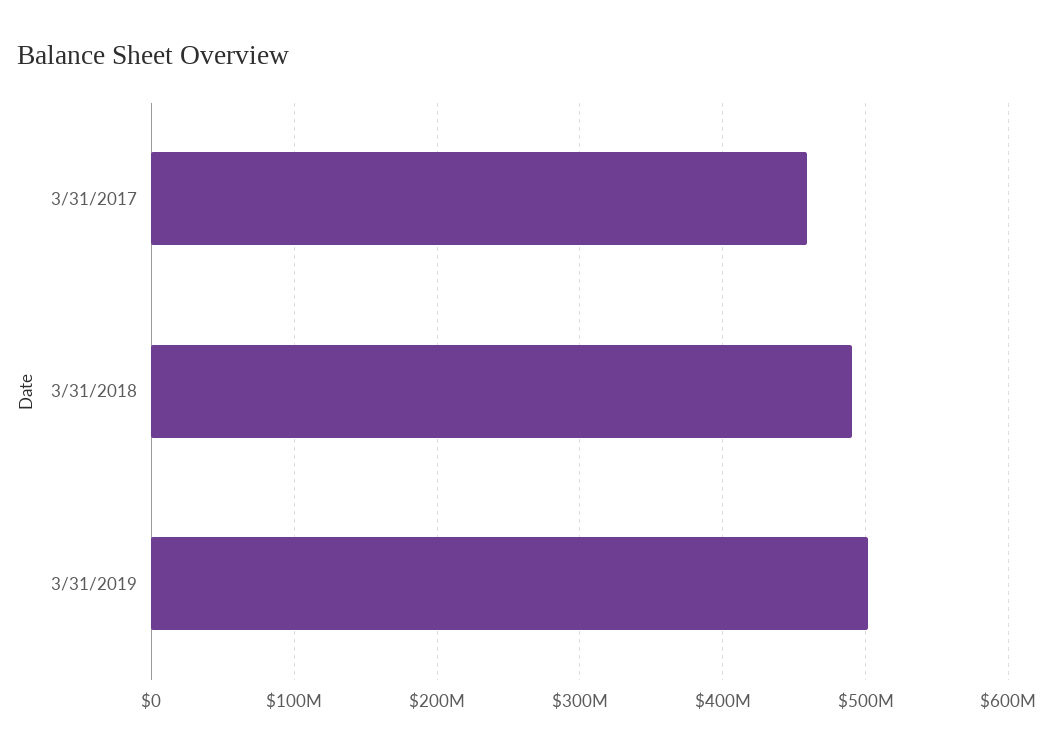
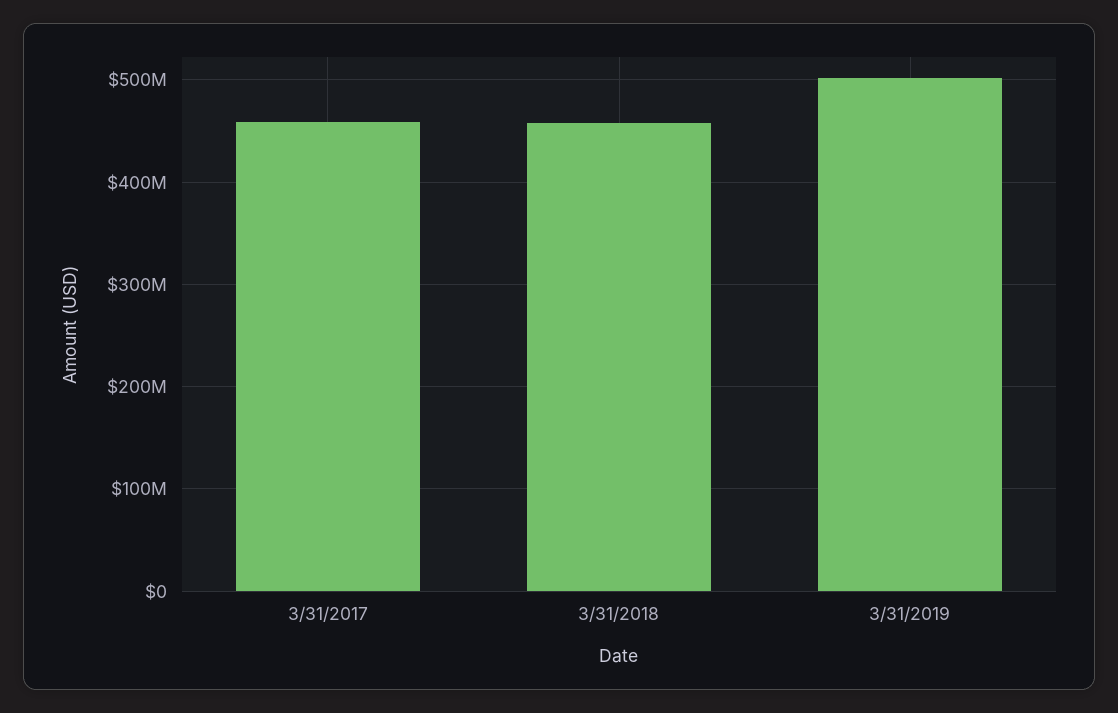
  {
    "3/31/2017": 460000000,
-   "3/31/2018": 490000000,
+   "3/31/2018": 460000000,
    "3/31/2019": 500000000
  }

